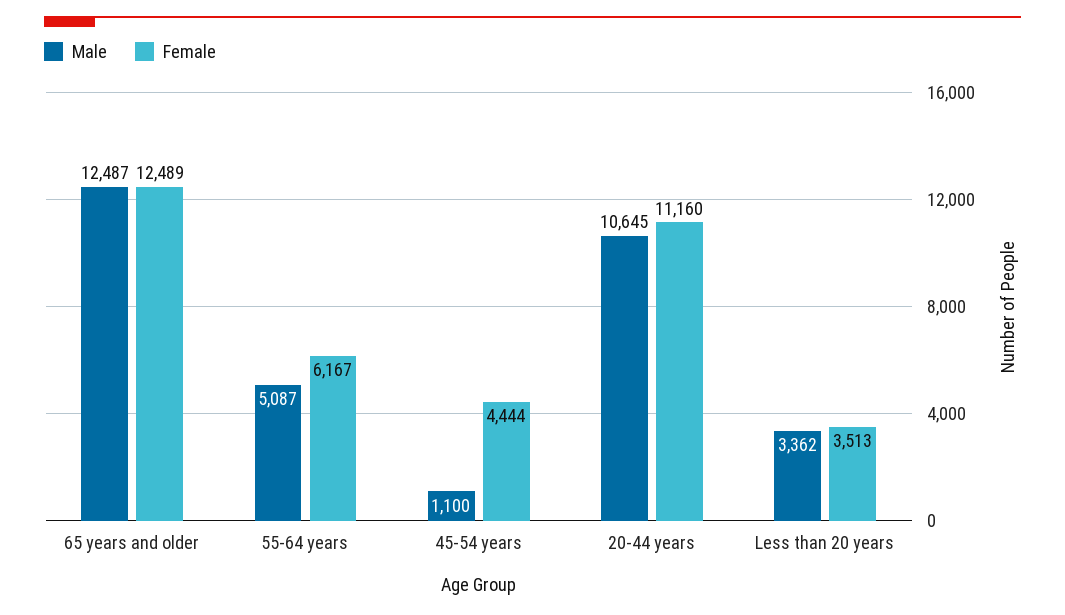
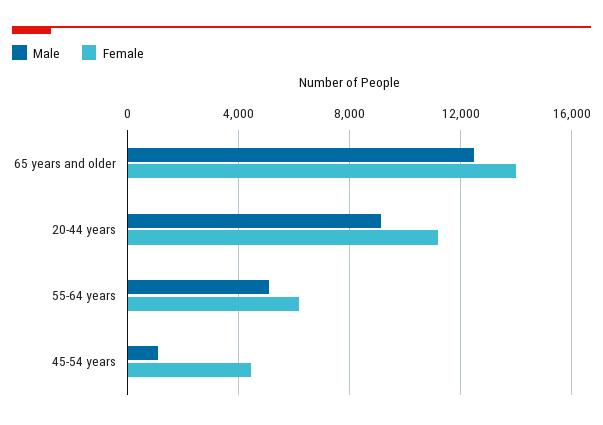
  {
    "Male": {
      "65 years and older": 12487,
      "55-64 years": 5087,
      "45-54 years": 1100,
-     "20-44 years": 10645,
+     "20-44 years": 9000
-     "Less than 20 years": 3362
    },
    "Female": {
-     "65 years and older": 12489,
+     "65 years and older": 14000,
      "55-64 years": 6167,
      "45-54 years": 4444,
-     "20-44 years": 11160,
+     "20-44 years": 11160
-     "Less than 20 years": 3513
    }
  }

